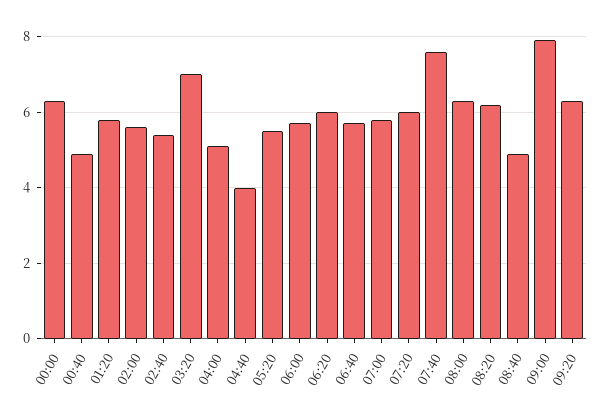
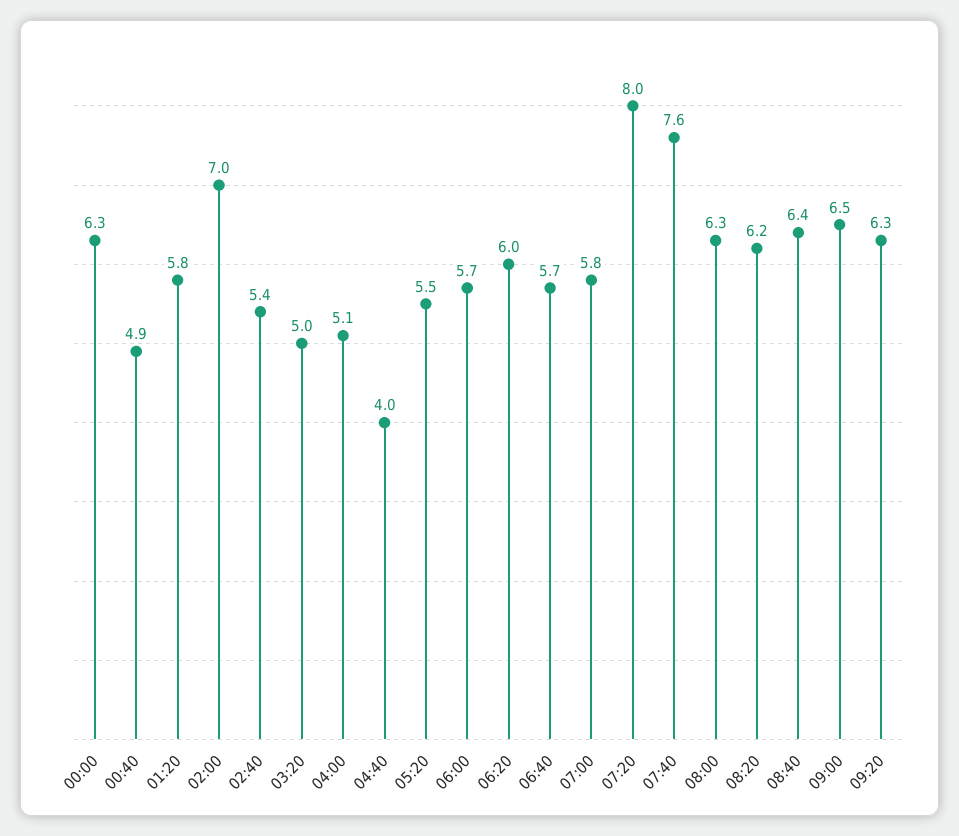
  {
    "00:00": 6.3,
    "00:40": 4.9,
    "01:20": 5.8,
-   "02:00": 5.5,
+   "02:00": 7,
    "02:40": 5.4,
-   "03:20": 7,
+   "03:20": 5,
    "04:00": 5.1,
    "04:40": 4,
    "05:20": 5.5,
    "06:00": 5.7,
    "06:20": 6,
    "06:40": 5.7,
    "07:00": 5.8,
-   "07:20": 6,
+   "07:20": 8,
    "07:40": 7.6,
    "08:00": 6.3,
    "08:20": 6.2,
-   "08:40": 5,
+   "08:40": 6.4,
-   "09:00": 8,
+   "09:00": 6.5,
    "09:20": 6.3
  }

